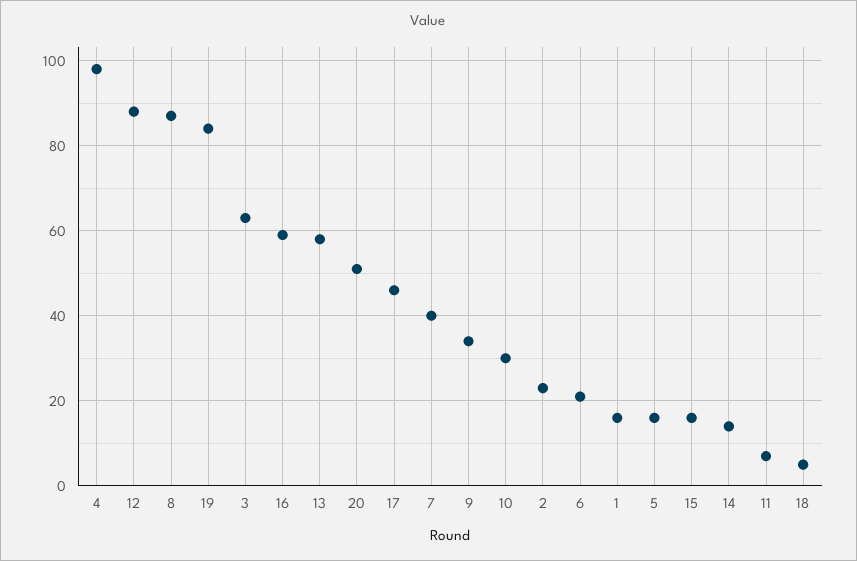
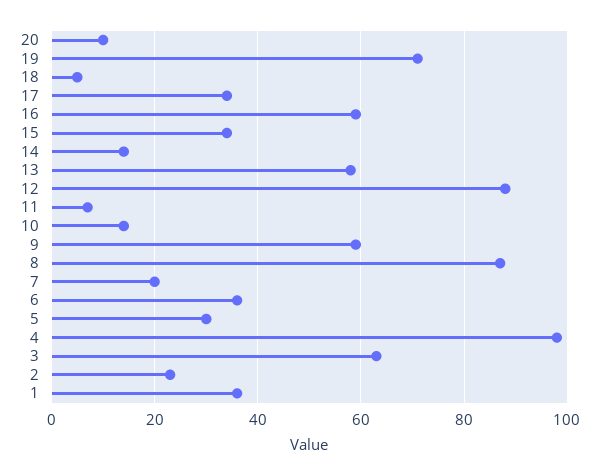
  {
    "4": 100,
    "12": 90,
    "8": 85,
-   "19": 85,
+   "19": 70,
    "3": 65,
    "16": 60,
    "13": 60,
-   "20": 50,
+   "20": 10,
-   "17": 45,
+   "17": 35,
-   "7": 40,
+   "7": 20,
-   "9": 35,
+   "9": 60,
-   "10": 30,
+   "10": 15,
    "2": 25,
-   "6": 20,
+   "6": 35,
-   "1": 15,
+   "1": 35,
-   "5": 15,
+   "5": 30,
-   "15": 15,
+   "15": 35,
    "14": 15,
    "11": 5,
    "18": 5
  }

